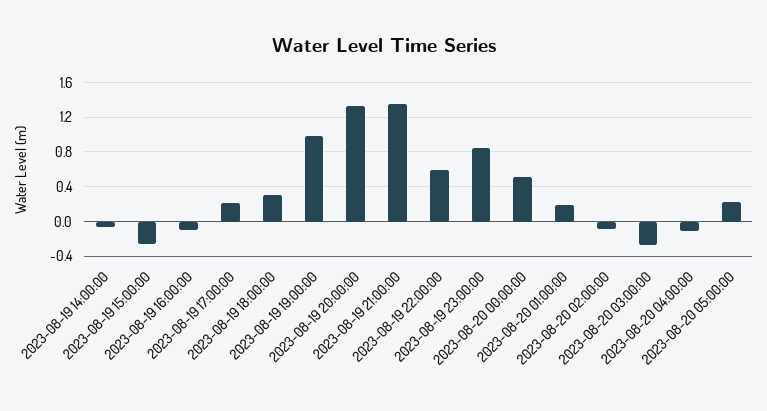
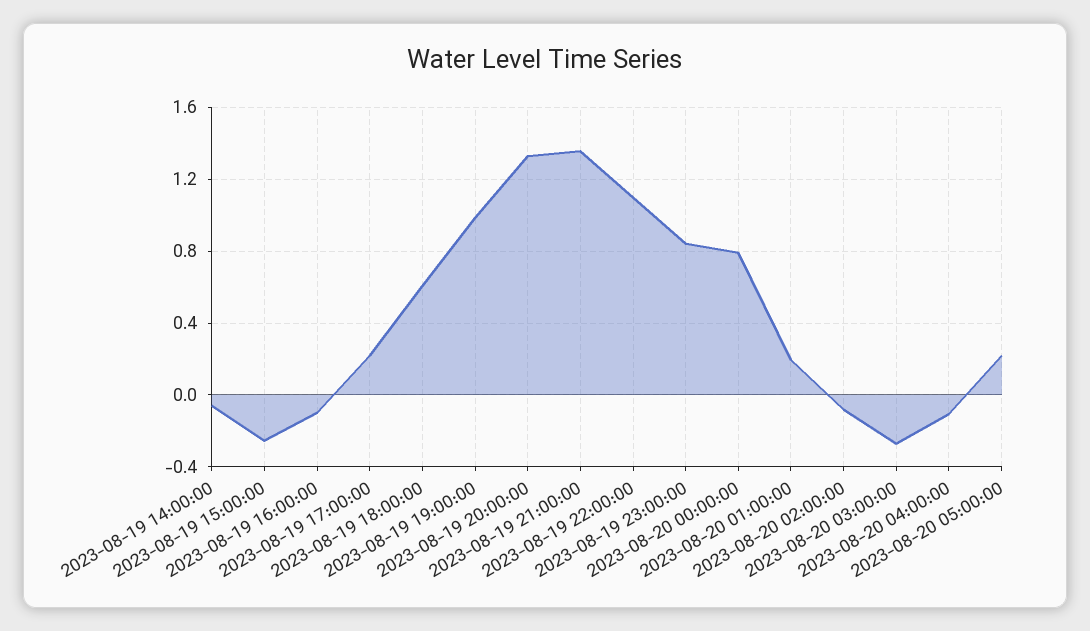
  {
    "2023-08-19 14:00:00": -0.05,
    "2023-08-19 15:00:00": -0.25,
    "2023-08-19 16:00:00": -0.1,
    "2023-08-19 17:00:00": 0.2,
-   "2023-08-19 18:00:00": 0.3,
+   "2023-08-19 18:00:00": 0.6,
    "2023-08-19 19:00:00": 1,
    "2023-08-19 20:00:00": 1.35,
    "2023-08-19 21:00:00": 1.35,
-   "2023-08-19 22:00:00": 0.6,
+   "2023-08-19 22:00:00": 1.1,
    "2023-08-19 23:00:00": 0.85,
-   "2023-08-20 00:00:00": 0.5,
+   "2023-08-20 00:00:00": 0.8,
    "2023-08-20 01:00:00": 0.2,
    "2023-08-20 02:00:00": -0.1,
    "2023-08-20 03:00:00": -0.25,
    "2023-08-20 04:00:00": -0.1,
    "2023-08-20 05:00:00": 0.2
  }

